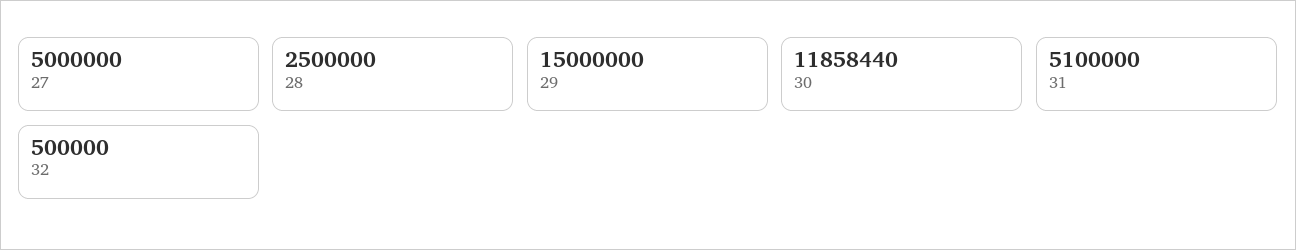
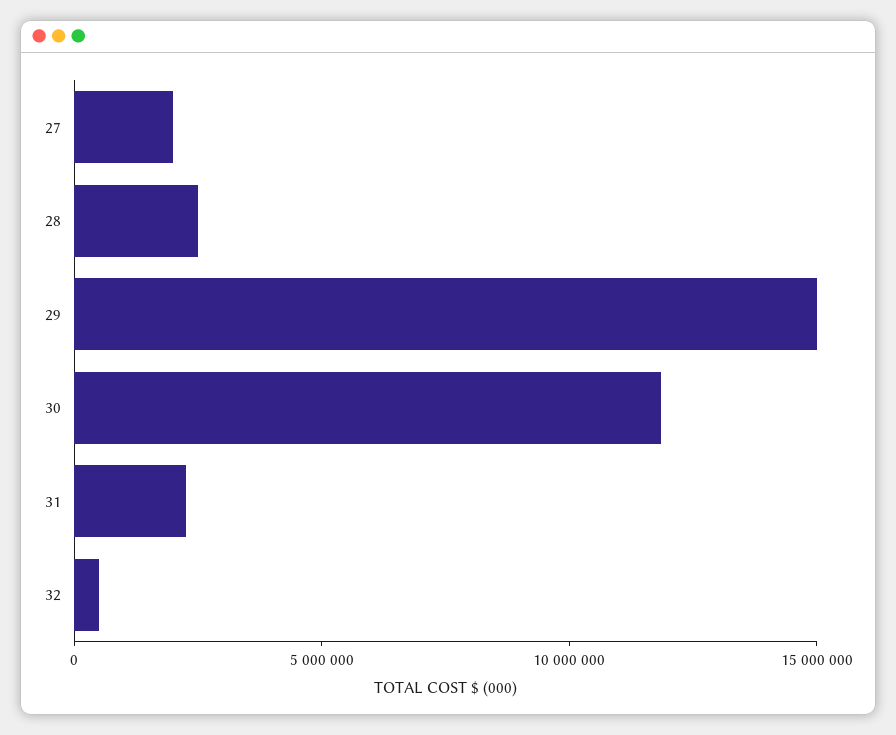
  {
-   "27": 5000000,
+   "27": 2000000,
    "28": 2500000,
    "29": 15000000,
    "30": 11858440,
-   "31": 5100000,
+   "31": 2000000,
    "32": 500000
  }

